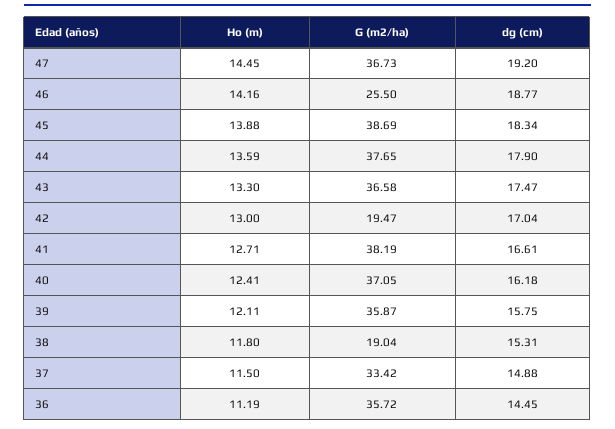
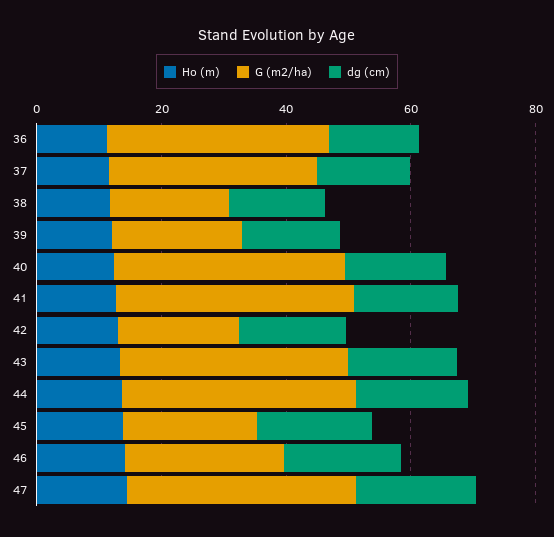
  {
    "Ho (m)": {
      "47": 14.45,
      "46": 14.16,
      "45": 13.88,
      "44": 13.59,
      "43": 13.3,
      "42": 13,
      "41": 12.71,
      "40": 12.41,
      "39": 12.11,
      "38": 11.8,
      "37": 11.5,
      "36": 11.19
    },
    "G (m2/ha)": {
      "47": 36.73,
      "46": 25.5,
-     "45": 38.69,
+     "45": 20,
      "44": 37.65,
      "43": 36.58,
      "42": 19.47,
      "41": 38.19,
      "40": 37.05,
-     "39": 35.87,
+     "39": 20,
      "38": 19.04,
      "37": 33.42,
      "36": 35.72
    },
    "dg (cm)": {
      "47": 19.2,
      "46": 18.77,
      "45": 18.34,
      "44": 17.9,
      "43": 17.47,
      "42": 17.04,
      "41": 16.61,
      "40": 16.18,
      "39": 15.75,
      "38": 15.31,
      "37": 14.88,
      "36": 14.45
    }
  }

